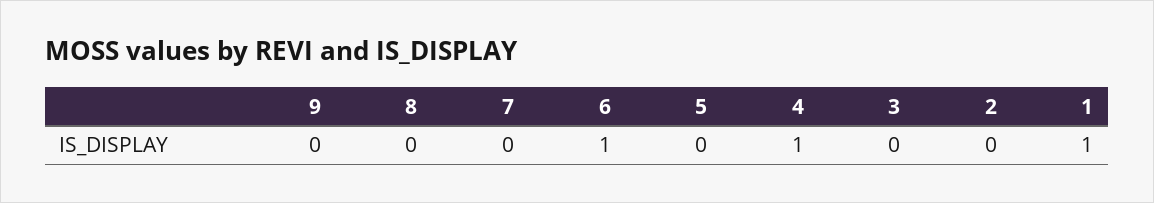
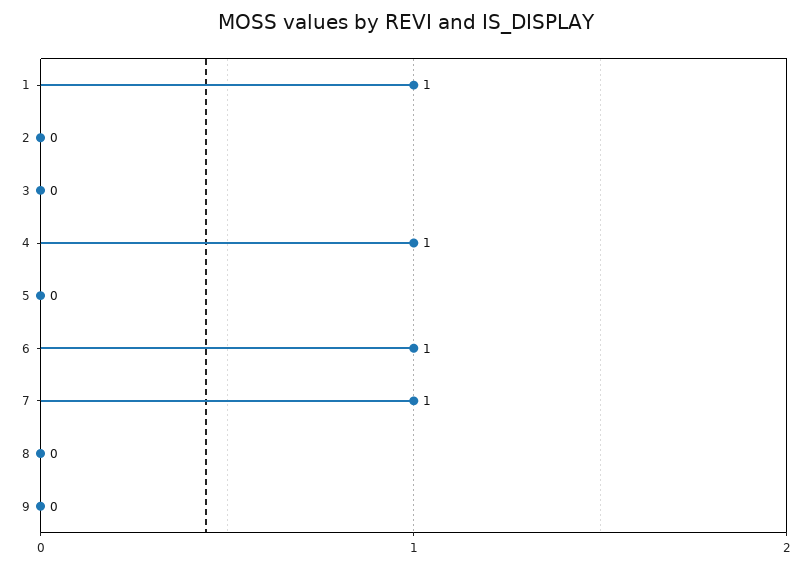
  {
    "9": 0,
    "8": 0,
-   "7": 0,
+   "7": 1,
    "6": 1,
    "5": 0,
    "4": 1,
    "3": 0,
    "2": 0,
    "1": 1
  }

